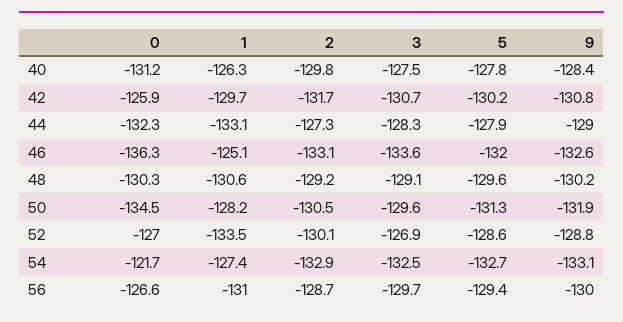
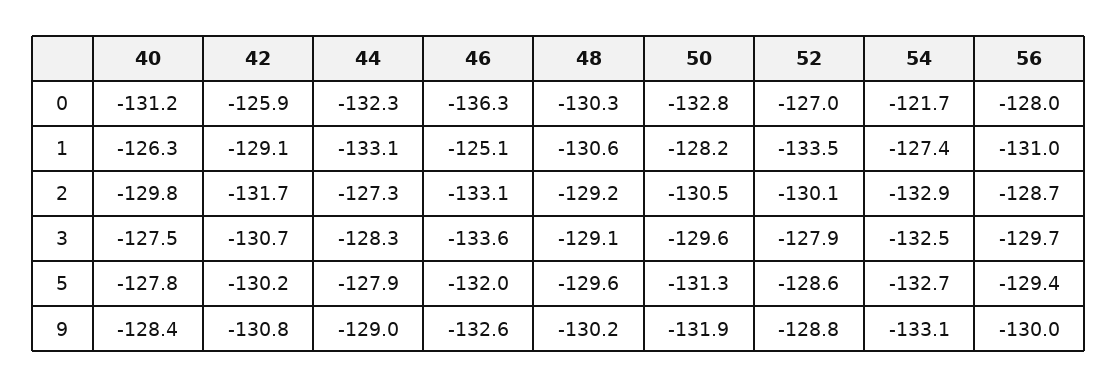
  {
    "0": {
      "40": -131.2,
      "42": -125.9,
      "44": -132.3,
      "46": -136.3,
      "48": -130.3,
-     "50": -134.5,
+     "50": -132.8,
      "52": -127,
      "54": -121.7,
-     "56": -126.6
+     "56": -128
    },
    "1": {
      "40": -126.3,
-     "42": -129.7,
+     "42": -129.1,
      "44": -133.1,
      "46": -125.1,
      "48": -130.6,
      "50": -128.2,
      "52": -133.5,
      "54": -127.4,
      "56": -131
    },
    "2": {
      "40": -129.8,
      "42": -131.7,
      "44": -127.3,
      "46": -133.1,
      "48": -129.2,
      "50": -130.5,
      "52": -130.1,
      "54": -132.9,
      "56": -128.7
    },
    "3": {
      "40": -127.5,
      "42": -130.7,
      "44": -128.3,
      "46": -133.6,
      "48": -129.1,
      "50": -129.6,
-     "52": -126.9,
+     "52": -127.9,
      "54": -132.5,
      "56": -129.7
    },
    "5": {
      "40": -127.8,
      "42": -130.2,
      "44": -127.9,
      "46": -132,
      "48": -129.6,
      "50": -131.3,
      "52": -128.6,
      "54": -132.7,
      "56": -129.4
    },
    "9": {
      "40": -128.4,
      "42": -130.8,
      "44": -129,
      "46": -132.6,
      "48": -130.2,
      "50": -131.9,
      "52": -128.8,
      "54": -133.1,
      "56": -130
    }
  }

